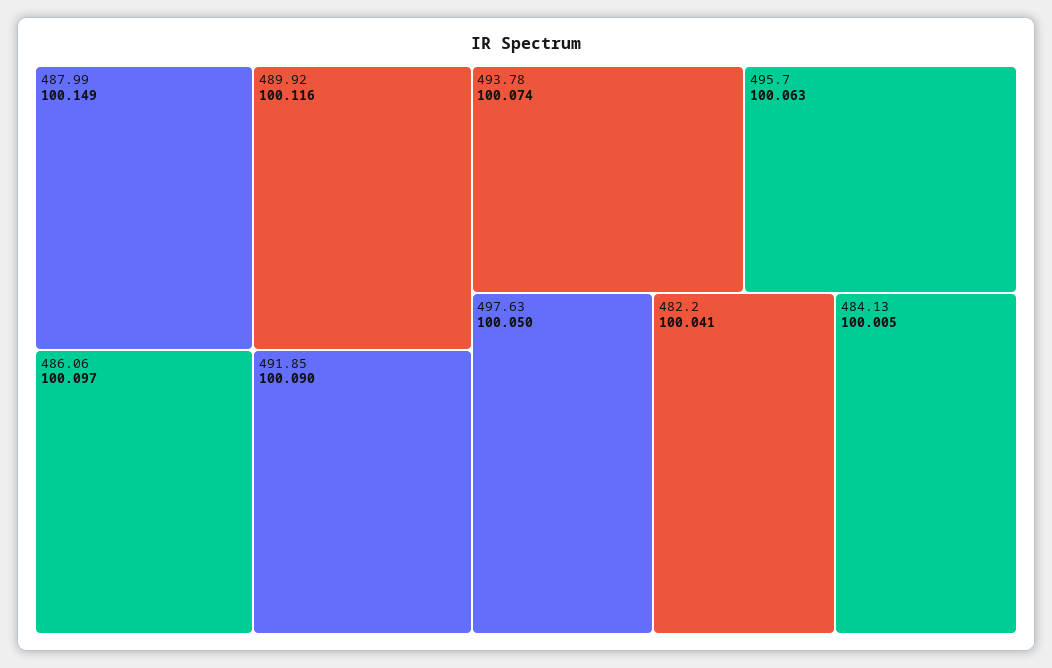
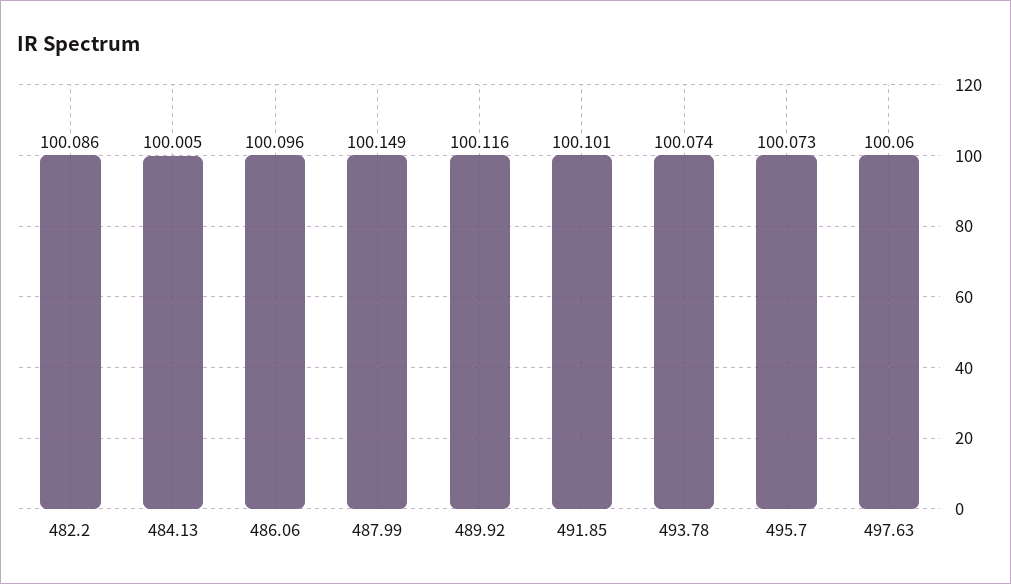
  {
    "487.99": 100.149,
    "489.92": 100.116,
-   "486.06": 100.097,
+   "486.06": 100.096,
-   "491.85": 100.09,
+   "491.85": 100.101,
    "493.78": 100.074,
-   "495.7": 100.063,
+   "495.7": 100.073,
-   "497.63": 100.05,
+   "497.63": 100.06,
-   "482.2": 100.041,
+   "482.2": 100.086,
    "484.13": 100.005
  }

